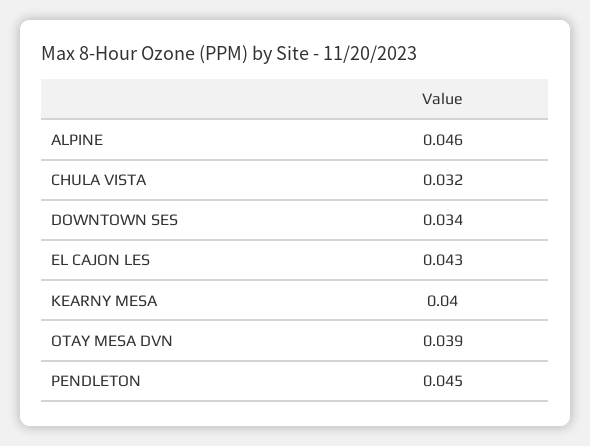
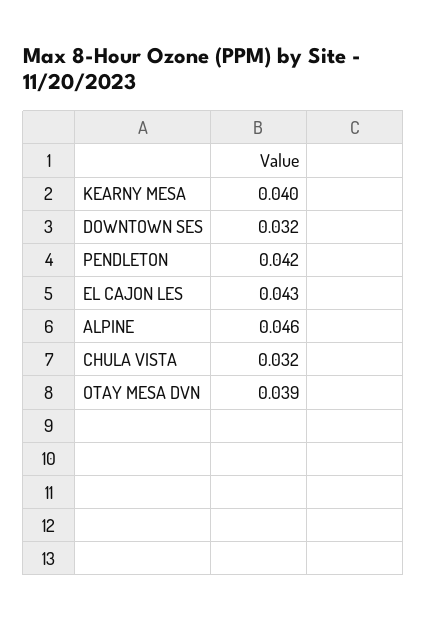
  {
    "ALPINE": 0.046,
    "CHULA VISTA": 0.032,
-   "DOWNTOWN SES": 0.034,
+   "DOWNTOWN SES": 0.032,
    "EL CAJON LES": 0.043,
    "KEARNY MESA": 0.04,
    "OTAY MESA DVN": 0.039,
-   "PENDLETON": 0.045
+   "PENDLETON": 0.042
  }

